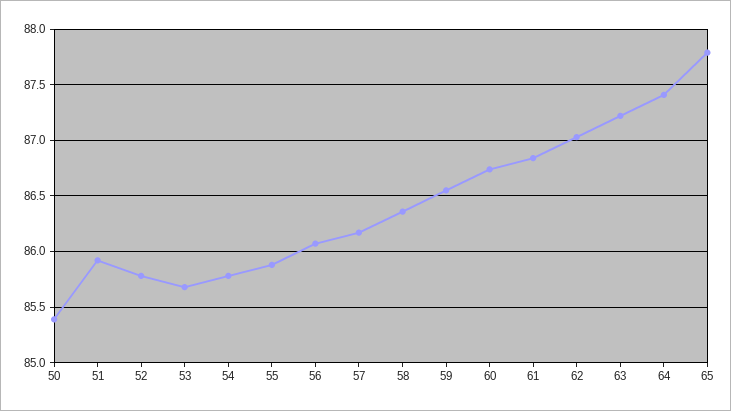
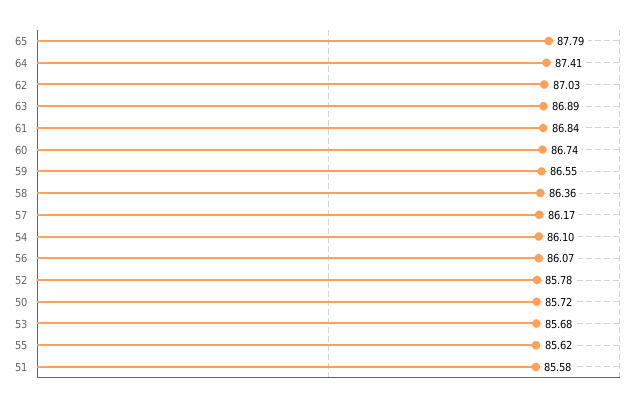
  {
-   "50": 85.4,
+   "50": 85.72,
-   "51": 85.9,
+   "51": 85.58,
    "52": 85.78,
    "53": 85.68,
-   "54": 85.8,
+   "54": 86.1,
-   "55": 85.9,
+   "55": 85.62,
    "56": 86.07,
    "57": 86.17,
    "58": 86.36,
    "59": 86.55,
    "60": 86.74,
    "61": 86.84,
    "62": 87.03,
-   "63": 87.2,
+   "63": 86.89,
    "64": 87.41,
    "65": 87.79
  }

